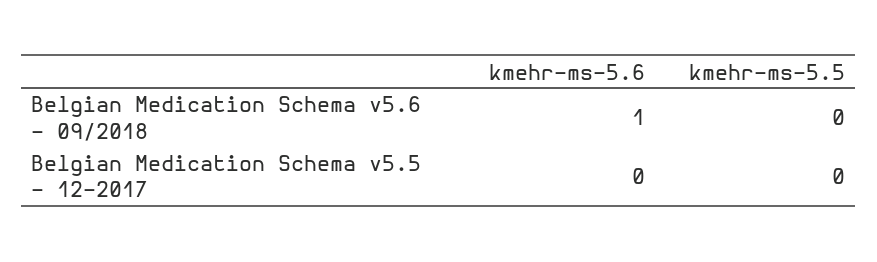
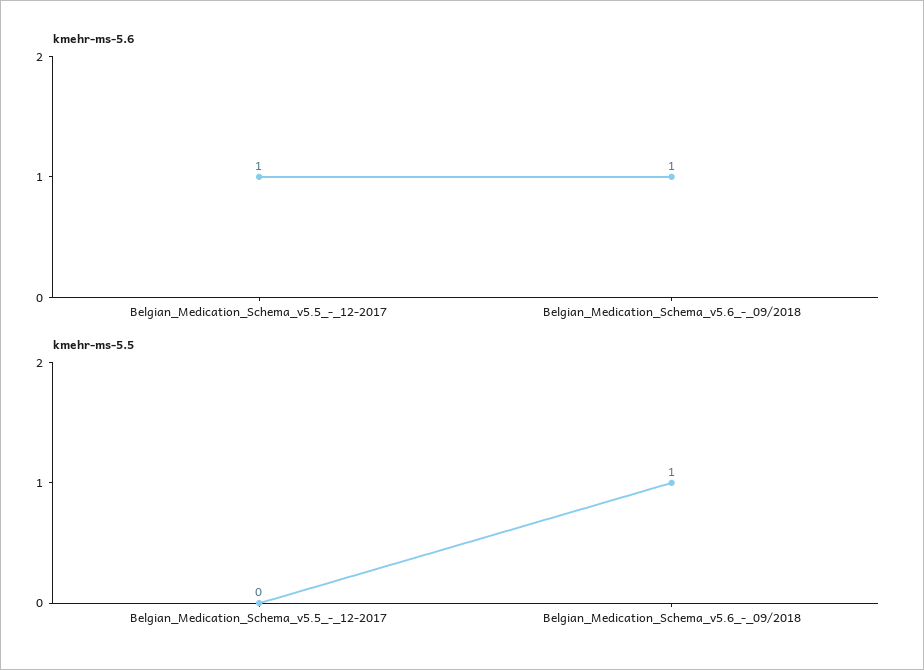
  {
    "kmehr-ms-5.6": {
      "Belgian Medication Schema v5.6 - 09/2018": 1,
-     "Belgian Medication Schema v5.5 - 12-2017": 0
+     "Belgian Medication Schema v5.5 - 12-2017": 1
    },
    "kmehr-ms-5.5": {
-     "Belgian Medication Schema v5.6 - 09/2018": 0,
+     "Belgian Medication Schema v5.6 - 09/2018": 1,
      "Belgian Medication Schema v5.5 - 12-2017": 0
    }
  }

